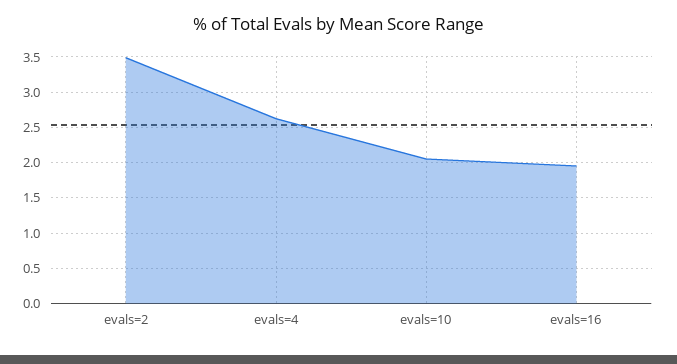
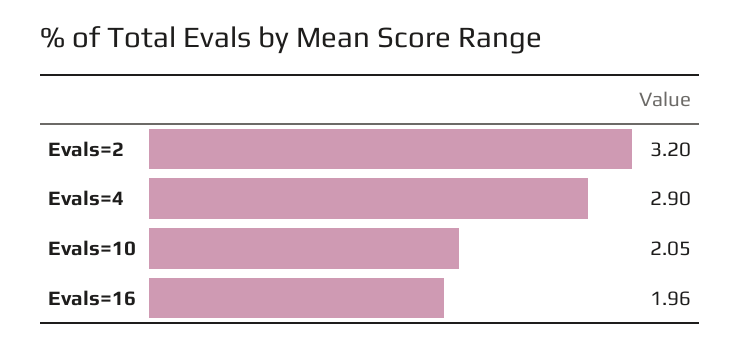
  {
-   "evals=2": 3.5,
+   "evals=2": 3.2,
-   "evals=4": 2.6,
+   "evals=4": 2.9,
    "evals=10": 2.05,
    "evals=16": 1.96
  }

